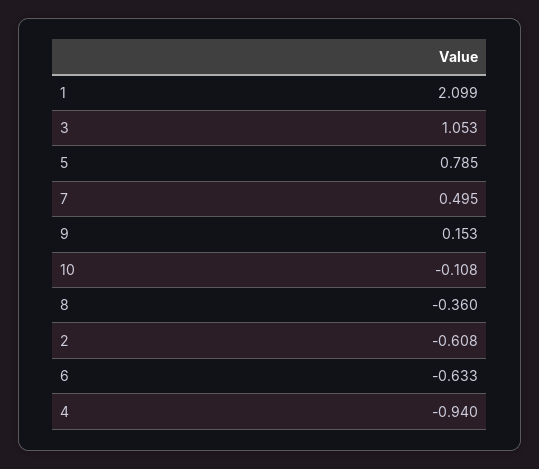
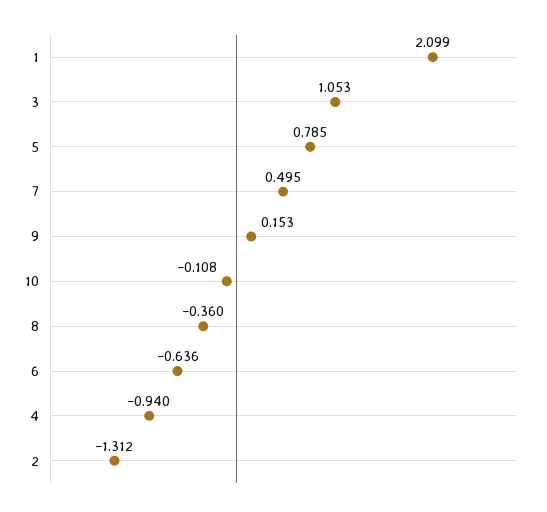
  {
    "1": 2.099,
    "3": 1.053,
    "5": 0.785,
    "7": 0.495,
    "9": 0.153,
    "10": -0.108,
    "8": -0.36,
-   "2": -0.608,
+   "2": -1.312,
-   "6": -0.633,
+   "6": -0.636,
    "4": -0.94
  }

